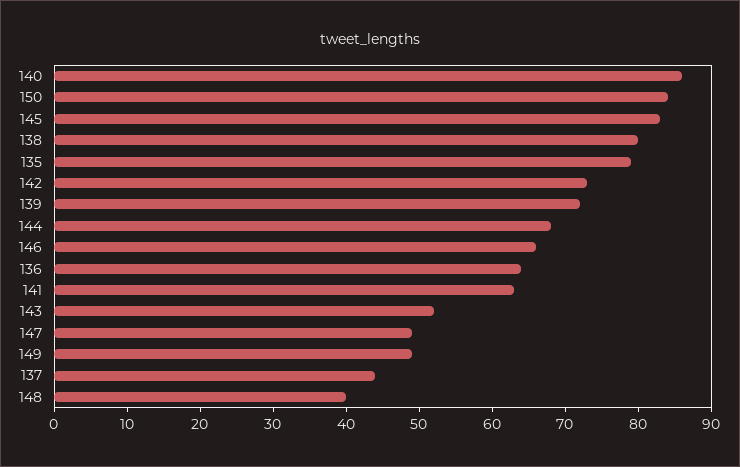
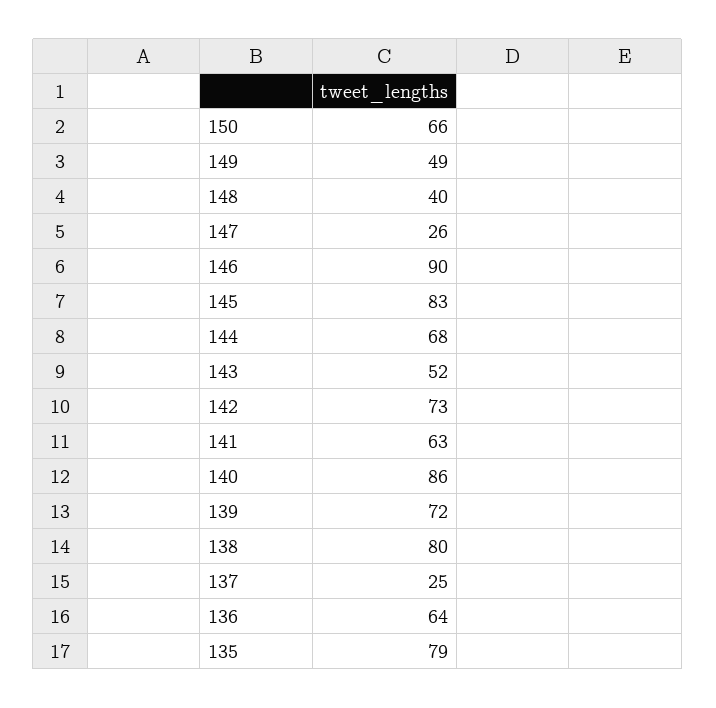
  {
    "140": 86,
-   "150": 85,
+   "150": 66,
    "145": 83,
    "138": 80,
    "135": 79,
    "142": 73,
    "139": 72,
    "144": 68,
-   "146": 65,
+   "146": 90,
    "136": 64,
    "141": 63,
    "143": 52,
-   "147": 50,
+   "147": 26,
    "149": 49,
-   "137": 45,
+   "137": 25,
    "148": 40
  }

